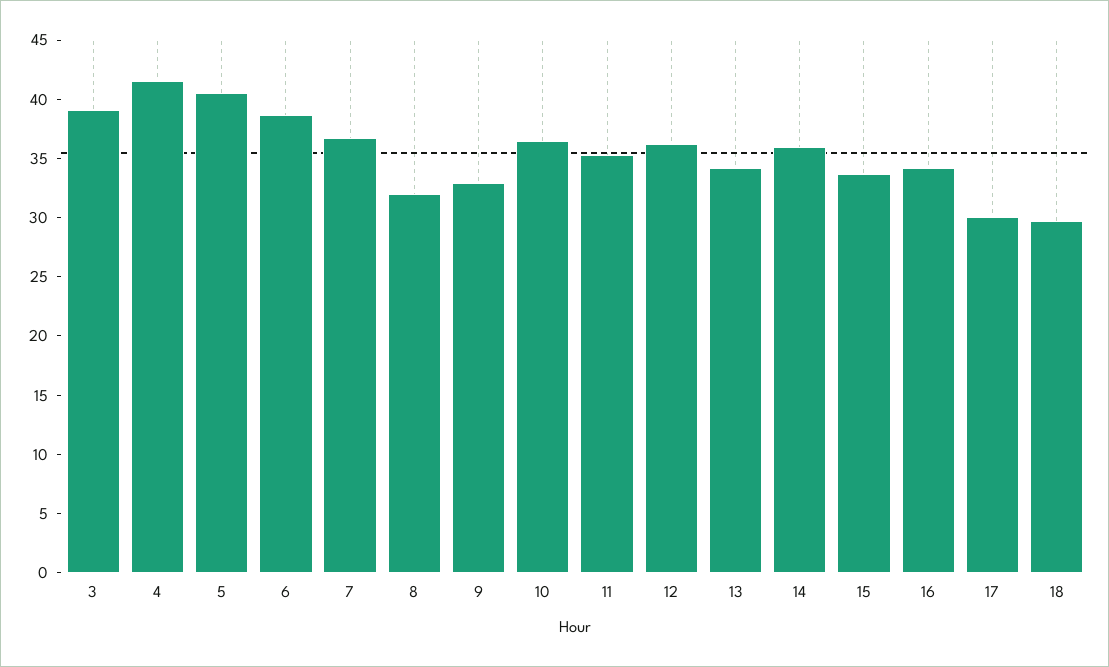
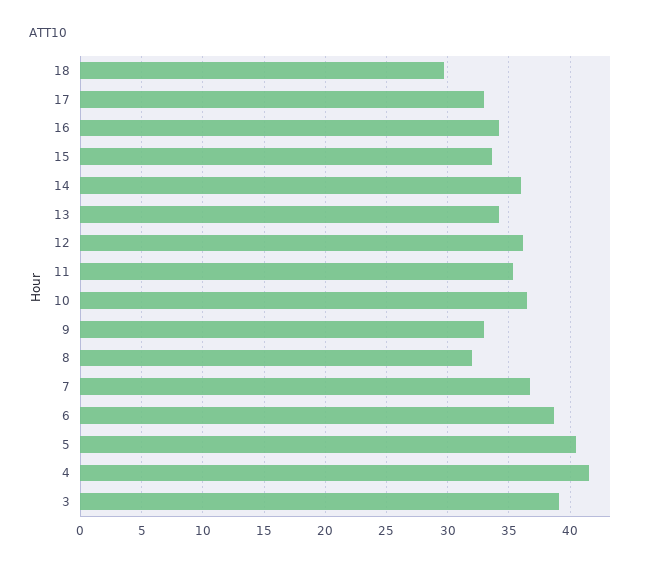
  {
    "3": 39,
    "4": 41.5,
    "5": 40.5,
    "6": 38.5,
    "7": 36.5,
    "8": 32,
    "9": 33,
    "10": 36.5,
    "11": 35.5,
    "12": 36,
    "13": 34,
    "14": 36,
    "15": 33.5,
    "16": 34,
-   "17": 30,
+   "17": 33,
    "18": 29.5
  }

